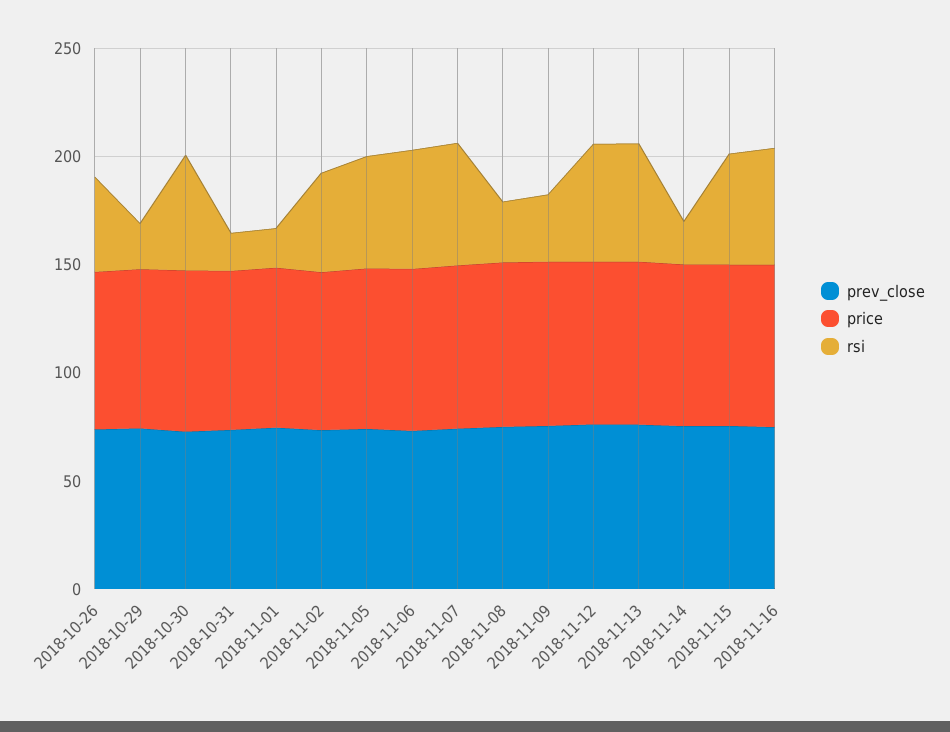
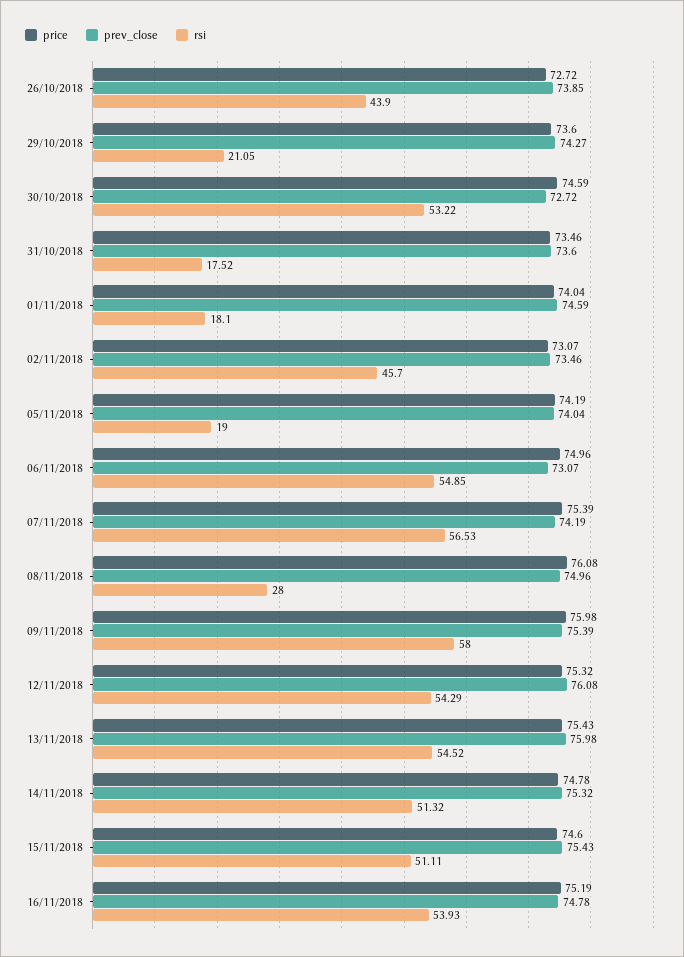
  {
    "prev_close": {
      "2018-10-26": 73.85,
      "2018-10-29": 74.27,
      "2018-10-30": 72.72,
      "2018-10-31": 73.6,
      "2018-11-01": 74.59,
      "2018-11-02": 73.46,
      "2018-11-05": 74.04,
      "2018-11-06": 73.07,
      "2018-11-07": 74.19,
      "2018-11-08": 74.96,
      "2018-11-09": 75.39,
      "2018-11-12": 76.08,
      "2018-11-13": 75.98,
      "2018-11-14": 75.32,
      "2018-11-15": 75.43,
      "2018-11-16": 74.78
    },
    "price": {
      "2018-10-26": 72.72,
      "2018-10-29": 73.6,
      "2018-10-30": 74.59,
      "2018-10-31": 73.46,
      "2018-11-01": 74.04,
      "2018-11-02": 73.07,
      "2018-11-05": 74.19,
      "2018-11-06": 74.96,
      "2018-11-07": 75.39,
      "2018-11-08": 76.08,
      "2018-11-09": 75.98,
      "2018-11-12": 75.32,
      "2018-11-13": 75.43,
      "2018-11-14": 74.78,
      "2018-11-15": 74.6,
      "2018-11-16": 75.19
    },
    "rsi": {
      "2018-10-26": 43.9,
      "2018-10-29": 21.05,
      "2018-10-30": 53.22,
      "2018-10-31": 17.52,
      "2018-11-01": 18.1,
      "2018-11-02": 45.7,
-     "2018-11-05": 50,
+     "2018-11-05": 19,
      "2018-11-06": 54.85,
      "2018-11-07": 56.53,
      "2018-11-08": 28,
-     "2018-11-09": 30,
+     "2018-11-09": 58,
      "2018-11-12": 54.29,
      "2018-11-13": 54.52,
-     "2018-11-14": 20,
+     "2018-11-14": 51.32,
      "2018-11-15": 51.11,
      "2018-11-16": 53.93
    }
  }

